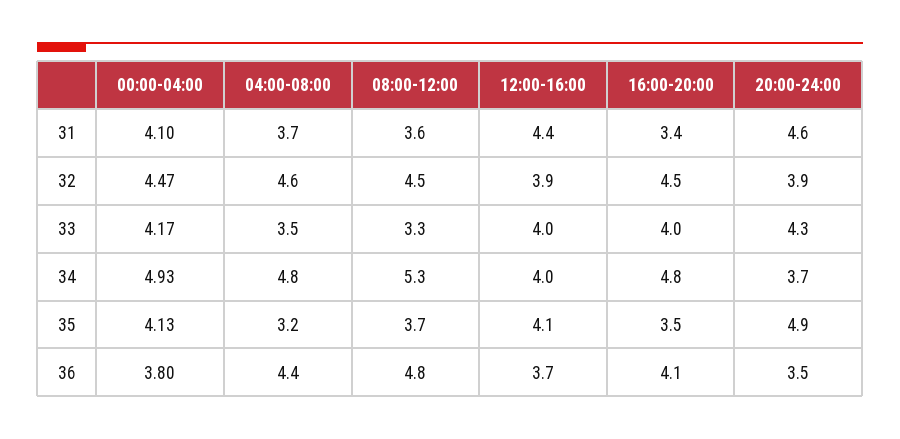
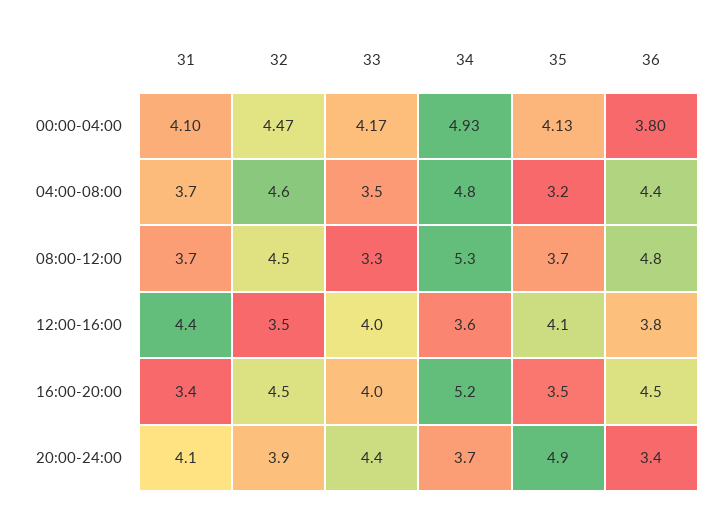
  {
    "00:00-04:00": {
      "31": 4.1,
      "32": 4.47,
      "33": 4.17,
      "34": 4.93,
      "35": 4.13,
      "36": 3.8
    },
    "04:00-08:00": {
      "31": 3.7,
      "32": 4.6,
      "33": 3.5,
      "34": 4.8,
      "35": 3.2,
      "36": 4.4
    },
    "08:00-12:00": {
-     "31": 3.6,
+     "31": 3.7,
      "32": 4.5,
      "33": 3.3,
      "34": 5.3,
      "35": 3.7,
      "36": 4.8
    },
    "12:00-16:00": {
      "31": 4.4,
-     "32": 3.9,
+     "32": 3.5,
      "33": 4,
-     "34": 4,
+     "34": 3.6,
      "35": 4.1,
-     "36": 3.7
+     "36": 3.8
    },
    "16:00-20:00": {
      "31": 3.4,
      "32": 4.5,
      "33": 4,
-     "34": 4.8,
+     "34": 5.2,
      "35": 3.5,
-     "36": 4.1
+     "36": 4.5
    },
    "20:00-24:00": {
-     "31": 4.6,
+     "31": 4.1,
      "32": 3.9,
-     "33": 4.3,
+     "33": 4.4,
      "34": 3.7,
      "35": 4.9,
-     "36": 3.5
+     "36": 3.4
    }
  }

